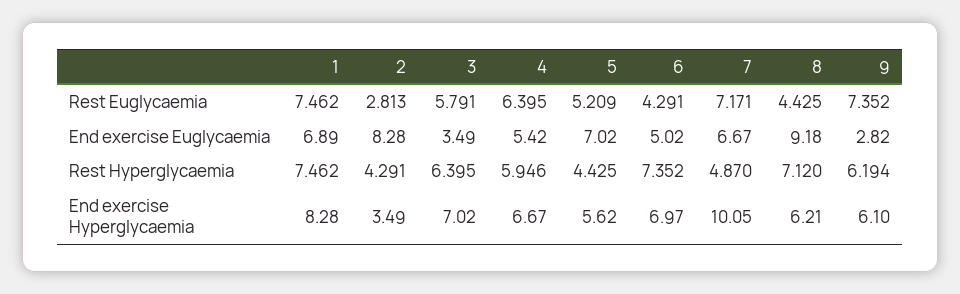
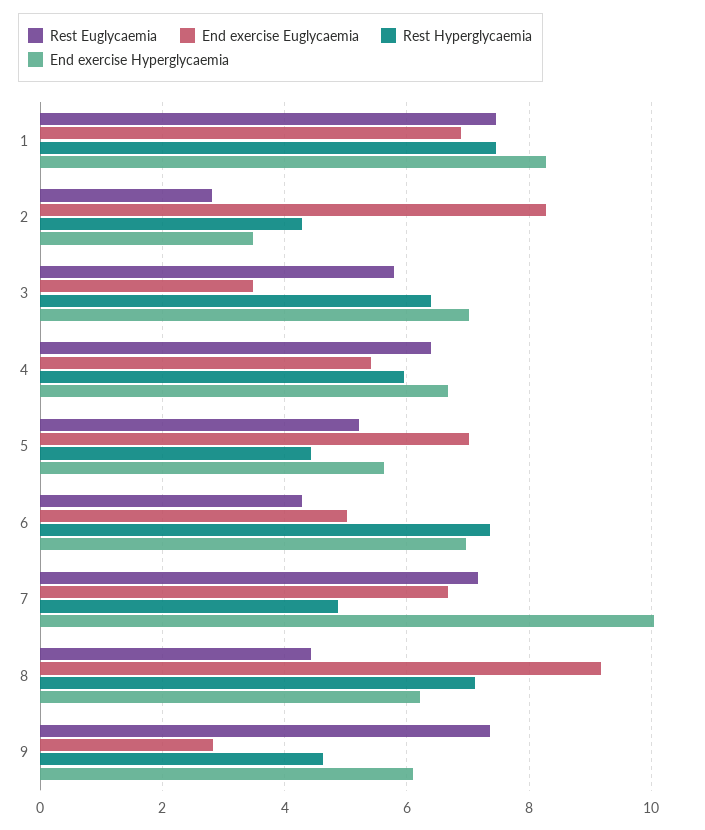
  {
    "Rest Euglycaemia": {
      "1": 7.462,
      "2": 2.813,
      "3": 5.791,
      "4": 6.395,
      "5": 5.209,
      "6": 4.291,
      "7": 7.171,
      "8": 4.425,
      "9": 7.352
    },
    "End exercise Euglycaemia": {
      "1": 6.89,
      "2": 8.28,
      "3": 3.49,
      "4": 5.42,
      "5": 7.02,
      "6": 5.02,
      "7": 6.67,
      "8": 9.18,
      "9": 2.82
    },
    "Rest Hyperglycaemia": {
      "1": 7.462,
      "2": 4.291,
      "3": 6.395,
      "4": 5.946,
      "5": 4.425,
      "6": 7.352,
      "7": 4.87,
      "8": 7.12,
-     "9": 6.194
+     "9": 4.6
    },
    "End exercise Hyperglycaemia": {
      "1": 8.28,
      "2": 3.49,
      "3": 7.02,
      "4": 6.67,
      "5": 5.62,
      "6": 6.97,
      "7": 10.05,
      "8": 6.21,
      "9": 6.1
    }
  }

